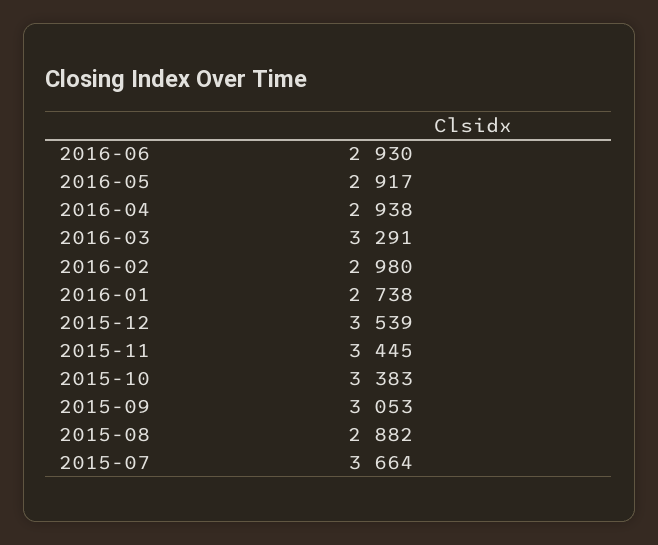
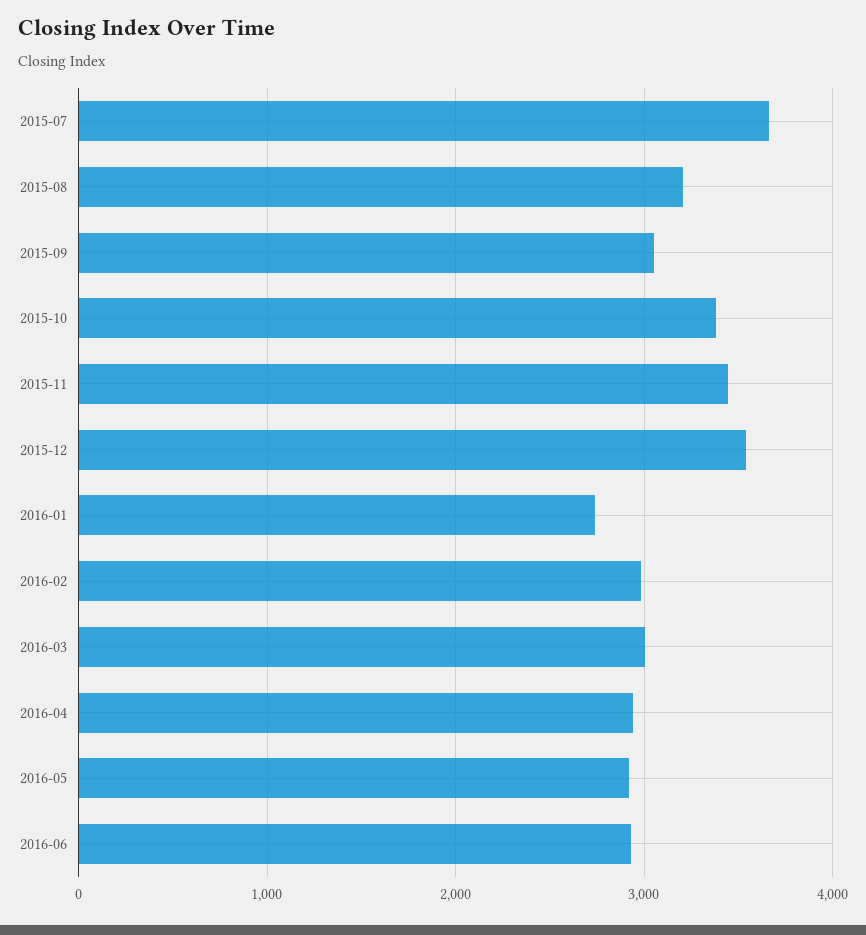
  {
    "2016-06": 2930,
    "2016-05": 2917,
    "2016-04": 2938,
-   "2016-03": 3291,
+   "2016-03": 3000,
    "2016-02": 2980,
    "2016-01": 2738,
    "2015-12": 3539,
    "2015-11": 3445,
    "2015-10": 3383,
    "2015-09": 3053,
-   "2015-08": 2882,
+   "2015-08": 3200,
    "2015-07": 3664
  }

